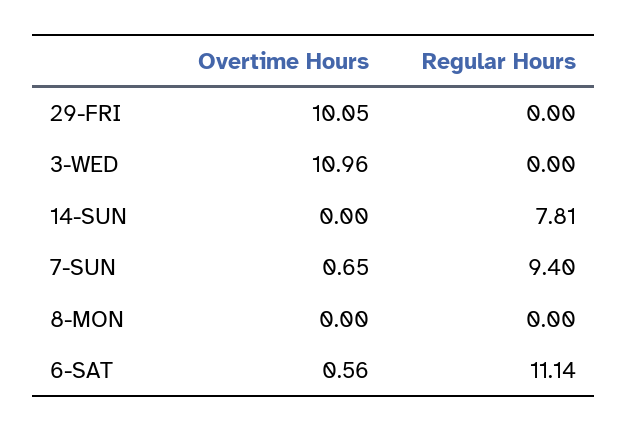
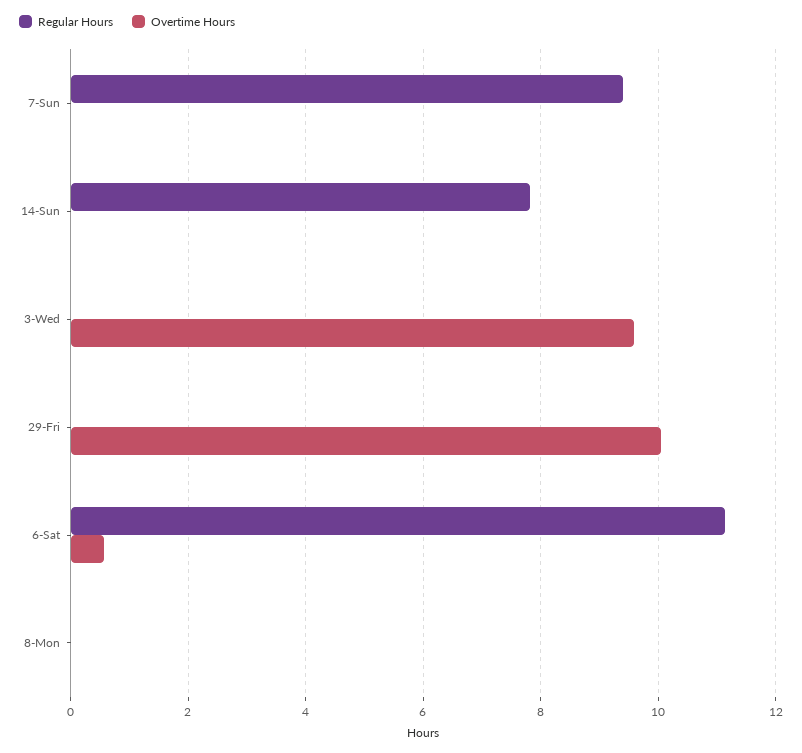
  {
    "Overtime Hours": {
      "29-FRI": 10.05,
-     "3-WED": 10.96,
+     "3-WED": 9.6,
      "14-SUN": 0,
-     "7-SUN": 0.65,
+     "7-SUN": 0,
      "8-MON": 0,
      "6-SAT": 0.56
    },
    "Regular Hours": {
      "29-FRI": 0,
      "3-WED": 0,
      "14-SUN": 7.81,
      "7-SUN": 9.4,
      "8-MON": 0,
      "6-SAT": 11.14
    }
  }

